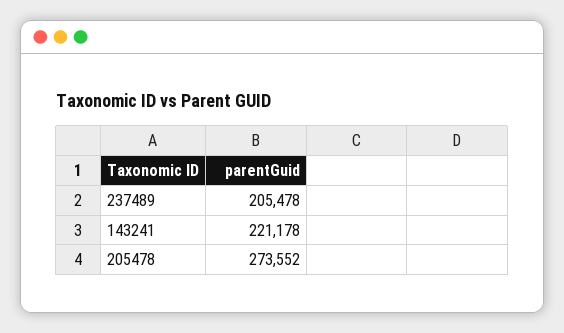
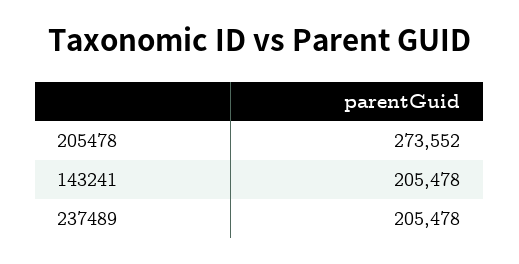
  {
    "237489": 205478,
-   "143241": 221178,
+   "143241": 205478,
    "205478": 273552
  }

